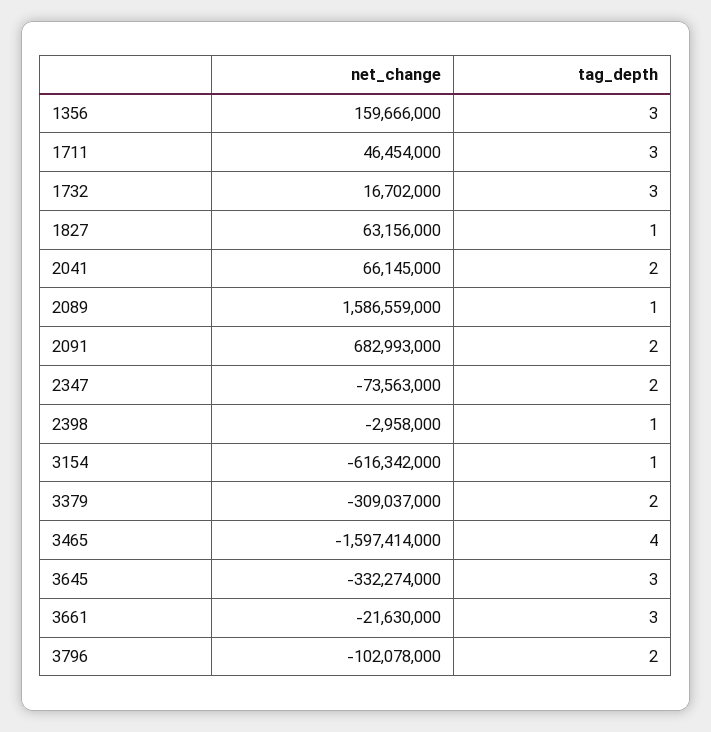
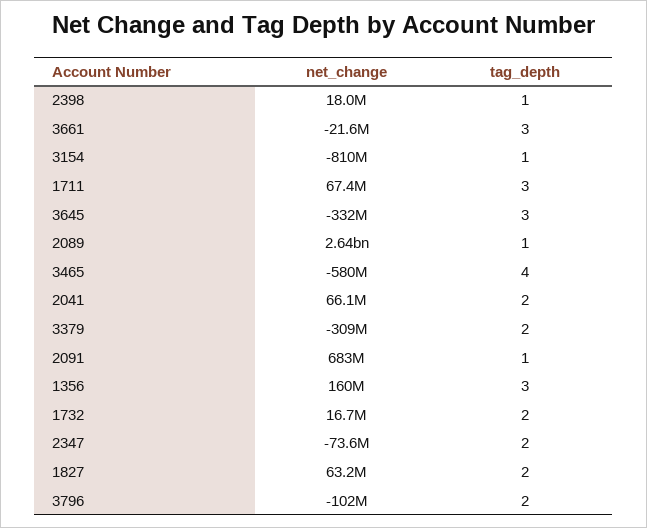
  {
    "net_change": {
      "1356": 159666000,
-     "1711": 46454000,
+     "1711": 67400000,
      "1732": 16702000,
      "1827": 63156000,
      "2041": 66145000,
-     "2089": 1586559000,
+     "2089": 2640000000,
      "2091": 682993000,
      "2347": -73563000,
-     "2398": -2958000,
+     "2398": 18000000,
-     "3154": -616342000,
+     "3154": -810000000,
      "3379": -309037000,
-     "3465": -1597414000,
+     "3465": -580000000,
      "3645": -332274000,
      "3661": -21630000,
      "3796": -102078000
    },
    "tag_depth": {
      "1356": 3,
      "1711": 3,
-     "1732": 3,
+     "1732": 2,
-     "1827": 1,
+     "1827": 2,
      "2041": 2,
      "2089": 1,
-     "2091": 2,
+     "2091": 1,
      "2347": 2,
      "2398": 1,
      "3154": 1,
      "3379": 2,
      "3465": 4,
      "3645": 3,
      "3661": 3,
      "3796": 2
    }
  }

